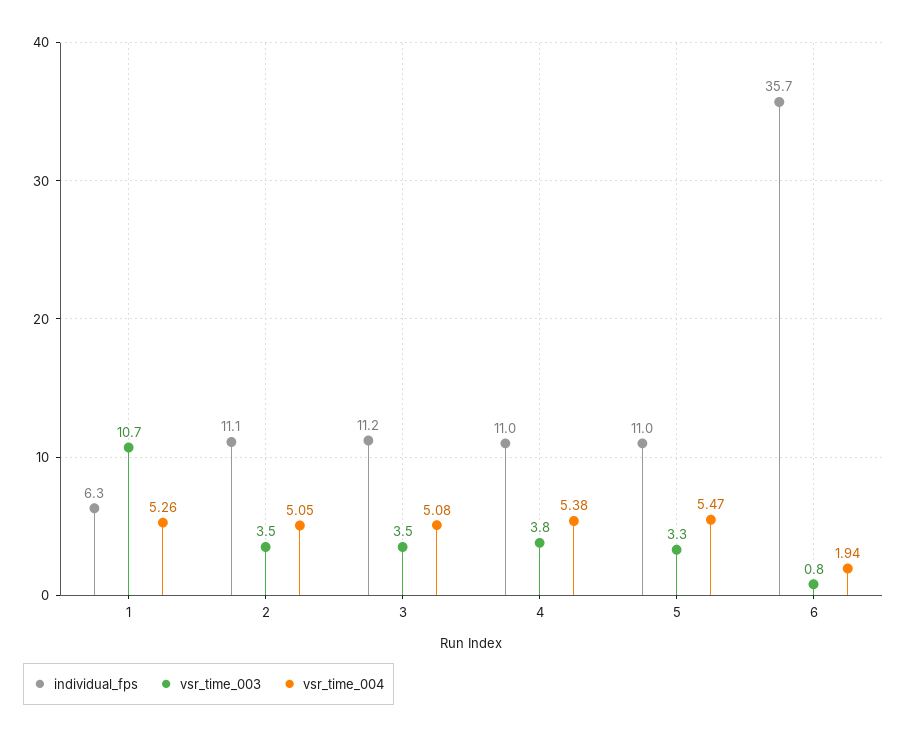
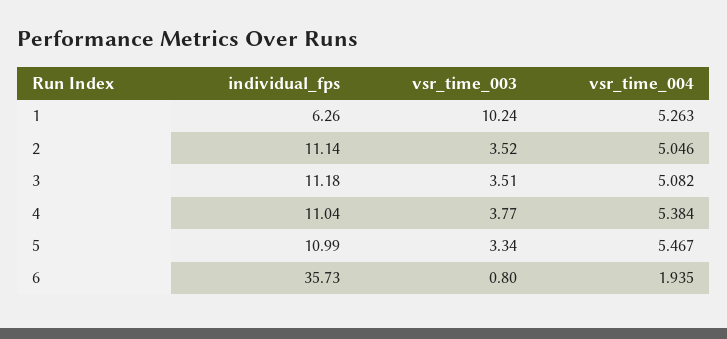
  {
    "individual_fps": {
      "1": 6.26,
      "2": 11.14,
      "3": 11.18,
      "4": 11.04,
      "5": 10.99,
      "6": 35.73
    },
    "vsr_time_003": {
-     "1": 10.7,
+     "1": 10.24,
      "2": 3.52,
      "3": 3.51,
      "4": 3.77,
      "5": 3.34,
      "6": 0.8
    },
    "vsr_time_004": {
      "1": 5.263,
      "2": 5.046,
      "3": 5.082,
      "4": 5.384,
      "5": 5.467,
      "6": 1.935
    }
  }

